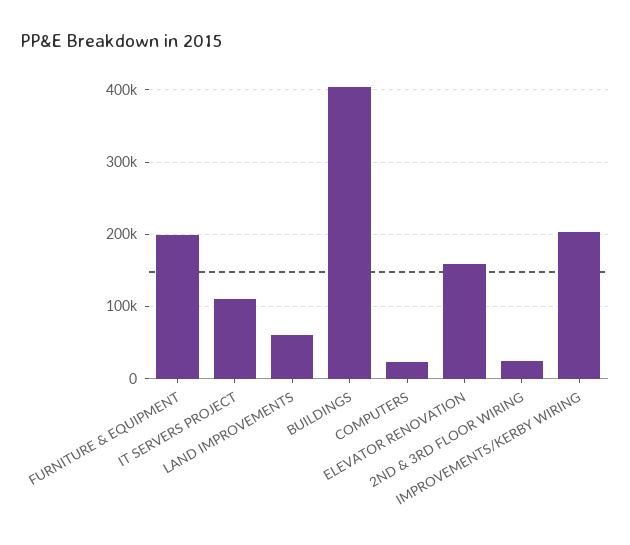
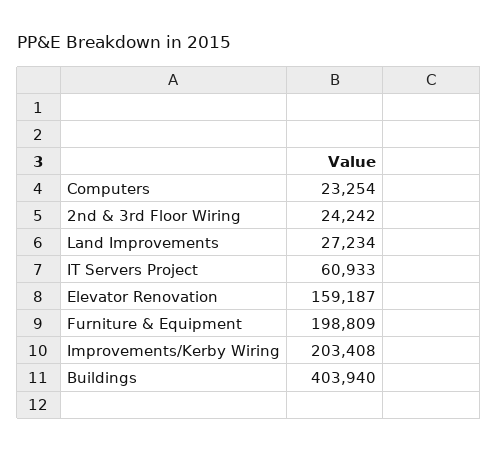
  {
    "FURNITURE & EQUIPMENT": 198809,
-   "IT SERVERS PROJECT": 110000,
+   "IT SERVERS PROJECT": 60933,
-   "LAND IMPROVEMENTS": 60000,
+   "LAND IMPROVEMENTS": 27234,
    "BUILDINGS": 403940,
    "COMPUTERS": 23254,
    "ELEVATOR RENOVATION": 159187,
    "2ND & 3RD FLOOR WIRING": 24242,
    "IMPROVEMENTS/KERBY WIRING": 203408
  }

